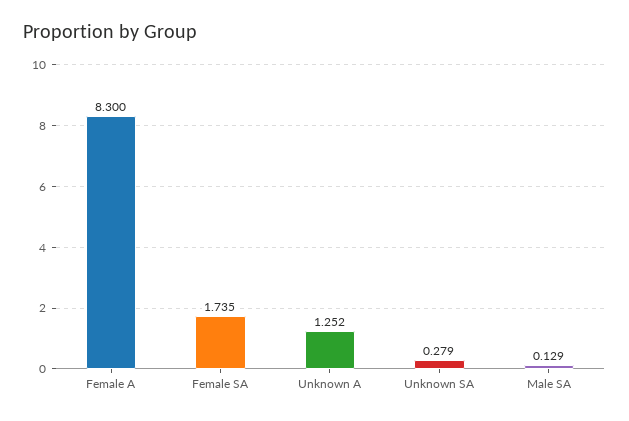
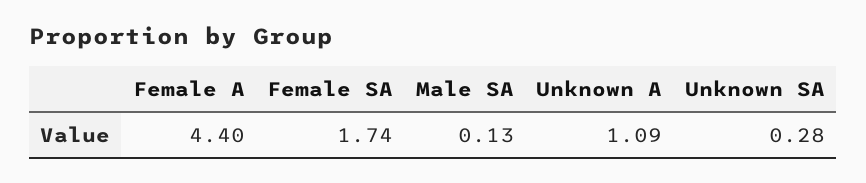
  {
-   "Female A": 8.3,
+   "Female A": 4.4,
    "Female SA": 1.735,
-   "Unknown A": 1.252,
+   "Unknown A": 1.09,
    "Unknown SA": 0.279,
    "Male SA": 0.129
  }

